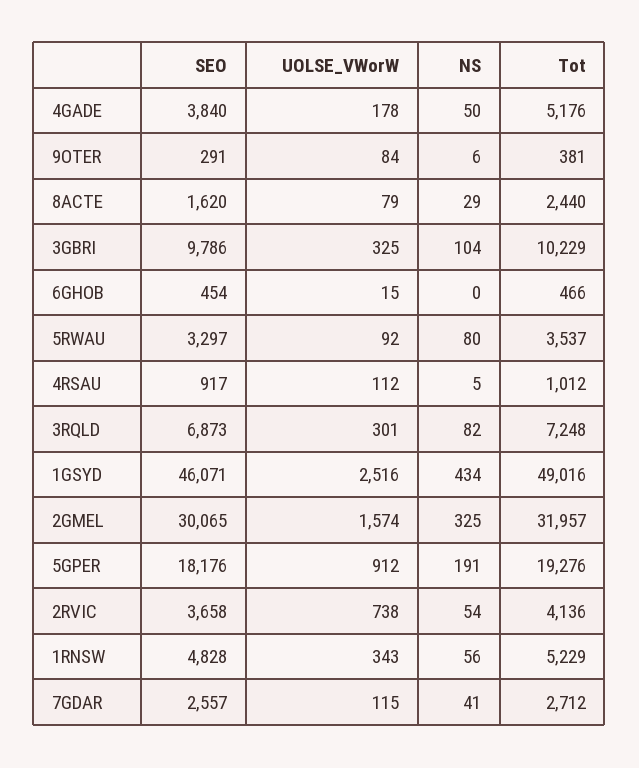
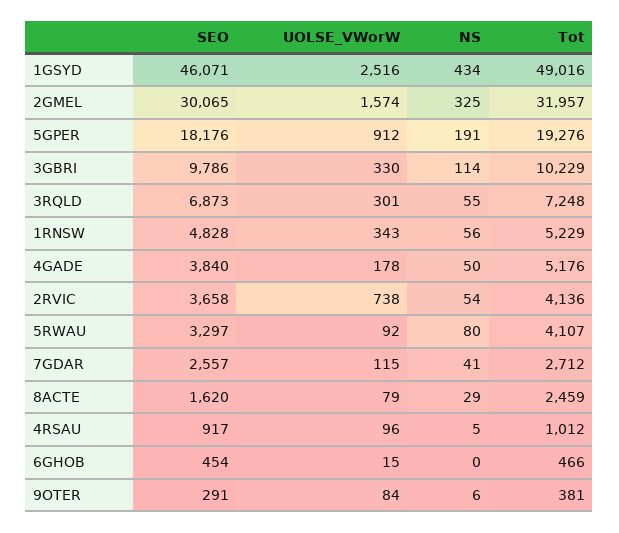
  {
    "SEO": {
      "4GADE": 3840,
      "9OTER": 291,
      "8ACTE": 1620,
      "3GBRI": 9786,
      "6GHOB": 454,
      "5RWAU": 3297,
      "4RSAU": 917,
      "3RQLD": 6873,
      "1GSYD": 46071,
      "2GMEL": 30065,
      "5GPER": 18176,
      "2RVIC": 3658,
      "1RNSW": 4828,
      "7GDAR": 2557
    },
    "UOLSE_VWorW": {
      "4GADE": 178,
      "9OTER": 84,
      "8ACTE": 79,
-     "3GBRI": 325,
+     "3GBRI": 330,
      "6GHOB": 15,
      "5RWAU": 92,
-     "4RSAU": 112,
+     "4RSAU": 96,
      "3RQLD": 301,
      "1GSYD": 2516,
      "2GMEL": 1574,
      "5GPER": 912,
      "2RVIC": 738,
      "1RNSW": 343,
      "7GDAR": 115
    },
    "NS": {
      "4GADE": 50,
      "9OTER": 6,
      "8ACTE": 29,
-     "3GBRI": 104,
+     "3GBRI": 114,
      "6GHOB": 0,
      "5RWAU": 80,
      "4RSAU": 5,
-     "3RQLD": 82,
+     "3RQLD": 55,
      "1GSYD": 434,
      "2GMEL": 325,
      "5GPER": 191,
      "2RVIC": 54,
      "1RNSW": 56,
      "7GDAR": 41
    },
    "Tot": {
      "4GADE": 5176,
      "9OTER": 381,
-     "8ACTE": 2440,
+     "8ACTE": 2459,
      "3GBRI": 10229,
      "6GHOB": 466,
-     "5RWAU": 3537,
+     "5RWAU": 4107,
      "4RSAU": 1012,
      "3RQLD": 7248,
      "1GSYD": 49016,
      "2GMEL": 31957,
      "5GPER": 19276,
      "2RVIC": 4136,
      "1RNSW": 5229,
      "7GDAR": 2712
    }
  }

